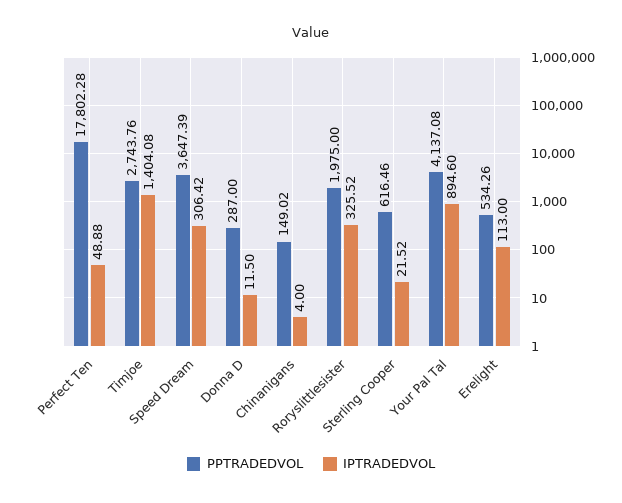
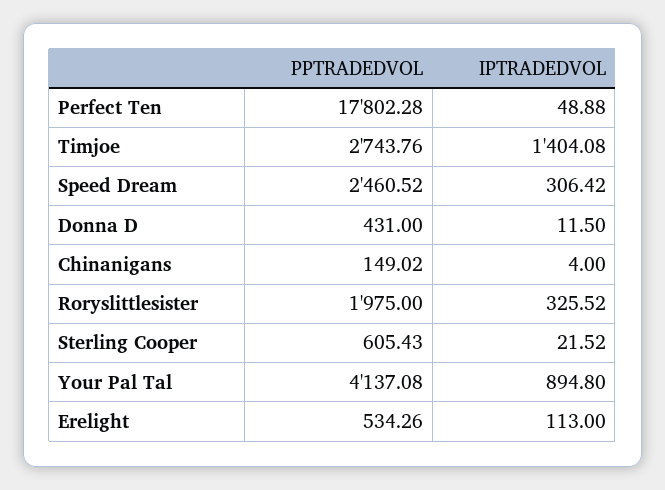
  {
    "PPTRADEDVOL": {
      "Perfect Ten": 17802.28,
      "Timjoe": 2743.76,
-     "Speed Dream": 3647.39,
+     "Speed Dream": 2460.52,
-     "Donna D": 287,
+     "Donna D": 431,
      "Chinanigans": 149.02,
      "Roryslittlesister": 1975,
-     "Sterling Cooper": 616.46,
+     "Sterling Cooper": 605.43,
      "Your Pal Tal": 4137.08,
      "Erelight": 534.26
    },
    "IPTRADEDVOL": {
      "Perfect Ten": 48.88,
      "Timjoe": 1404.08,
      "Speed Dream": 306.42,
      "Donna D": 11.5,
      "Chinanigans": 4,
      "Roryslittlesister": 325.52,
      "Sterling Cooper": 21.52,
-     "Your Pal Tal": 894.6,
+     "Your Pal Tal": 894.8,
      "Erelight": 113
    }
  }

